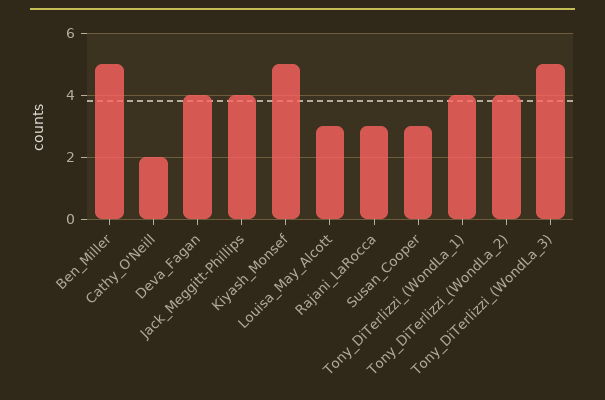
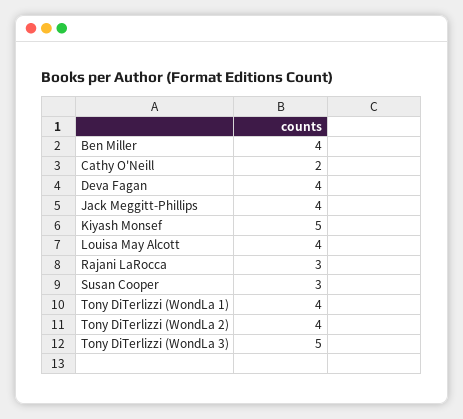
  {
-   "Ben_Miller": 5,
+   "Ben_Miller": 4,
    "Cathy_O'Neill": 2,
    "Deva_Fagan": 4,
    "Jack_Meggitt-Phillips": 4,
    "Kiyash_Monsef": 5,
-   "Louisa_May_Alcott": 3,
+   "Louisa_May_Alcott": 4,
    "Rajani_LaRocca": 3,
    "Susan_Cooper": 3,
    "Tony_DiTerlizzi_(WondLa_1)": 4,
    "Tony_DiTerlizzi_(WondLa_2)": 4,
    "Tony_DiTerlizzi_(WondLa_3)": 5
  }

